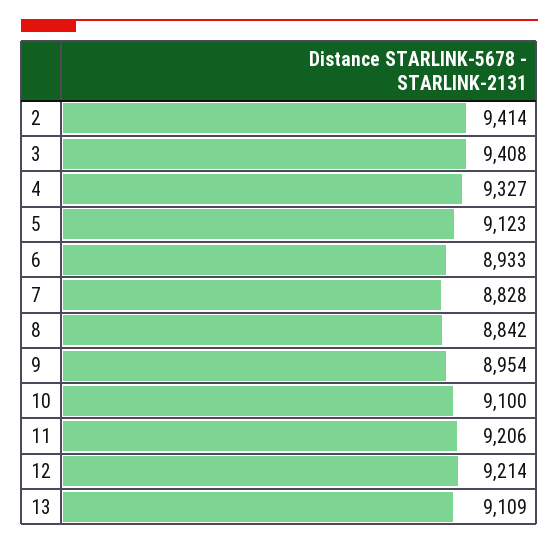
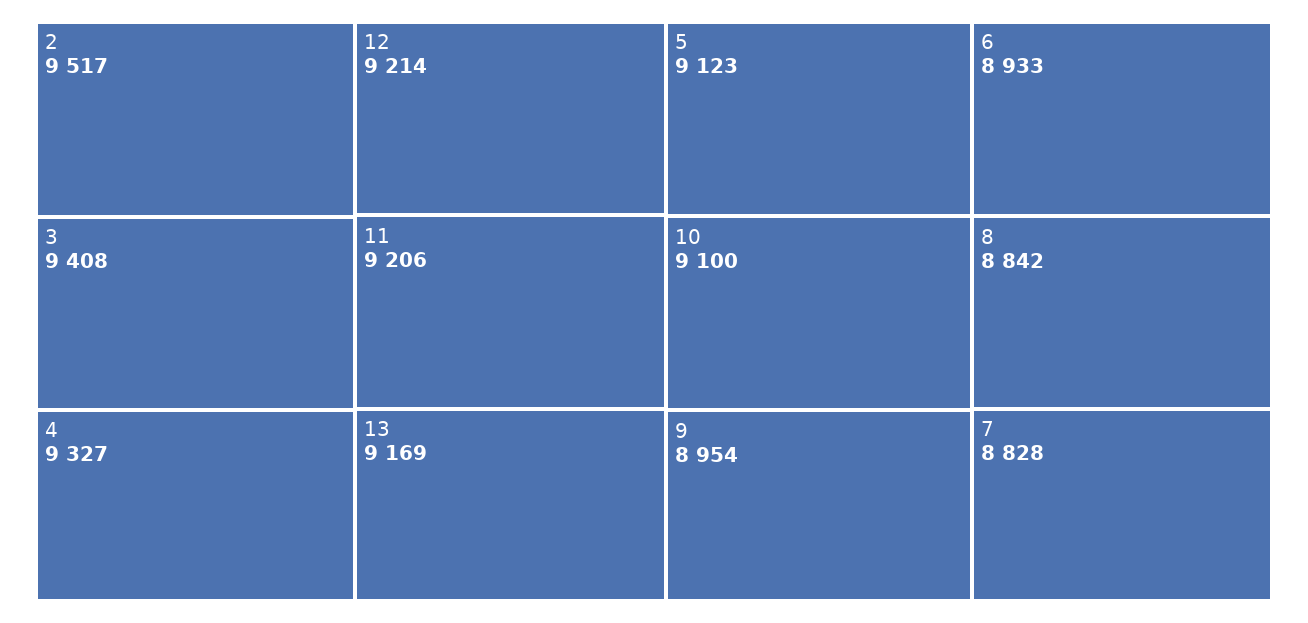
  {
-   "2": 9414,
+   "2": 9517,
    "3": 9408,
    "4": 9327,
    "5": 9123,
    "6": 8933,
    "7": 8828,
    "8": 8842,
    "9": 8954,
    "10": 9100,
    "11": 9206,
    "12": 9214,
-   "13": 9109
+   "13": 9169
  }

